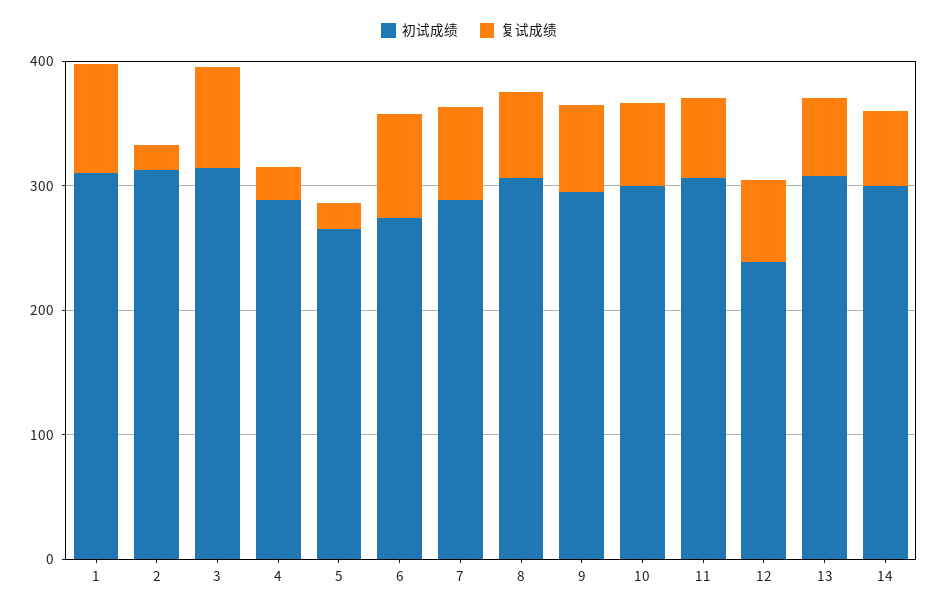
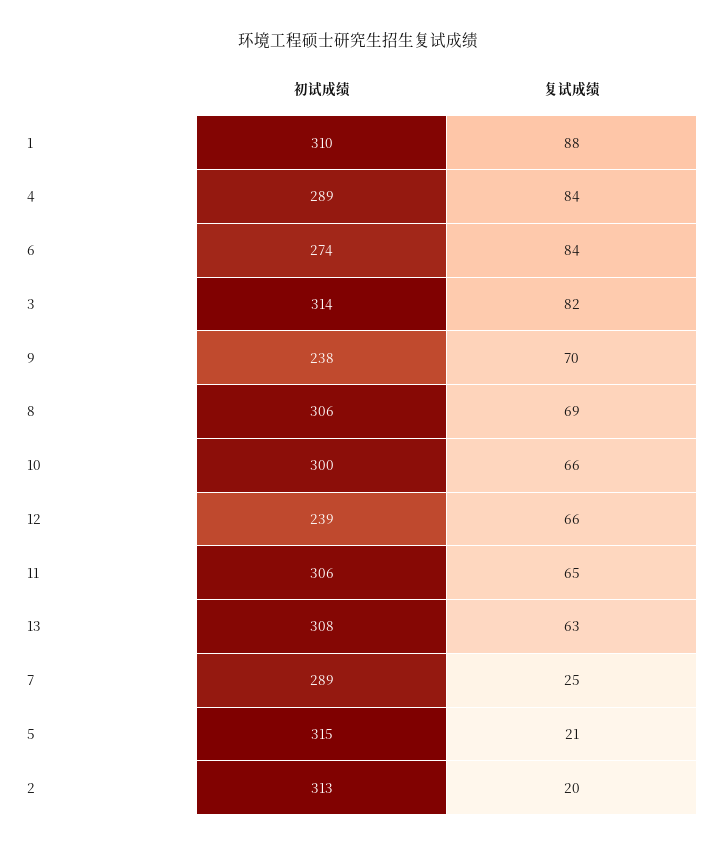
  {
    "初试成绩": {
      "1": 310,
      "2": 313,
      "3": 314,
      "4": 289,
-     "5": 260,
+     "5": 315,
      "6": 274,
      "7": 289,
      "8": 306,
-     "9": 300,
+     "9": 238,
      "10": 300,
      "11": 306,
      "12": 239,
-     "13": 308,
+     "13": 308
-     "14": 300
    },
    "复试成绩": {
      "1": 88,
      "2": 20,
      "3": 82,
-     "4": 20,
+     "4": 84,
      "5": 21,
      "6": 84,
-     "7": 80,
+     "7": 25,
      "8": 69,
      "9": 70,
      "10": 66,
      "11": 65,
      "12": 66,
-     "13": 63,
+     "13": 63
-     "14": 60
    }
  }

